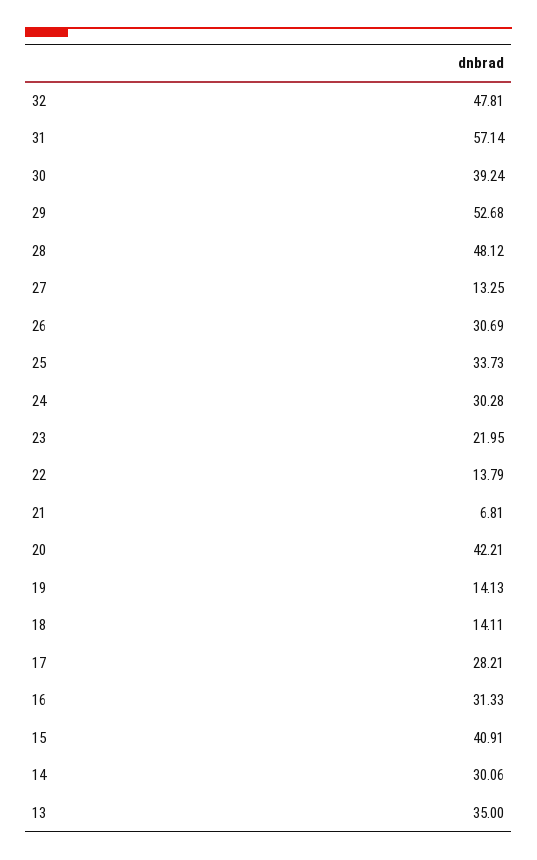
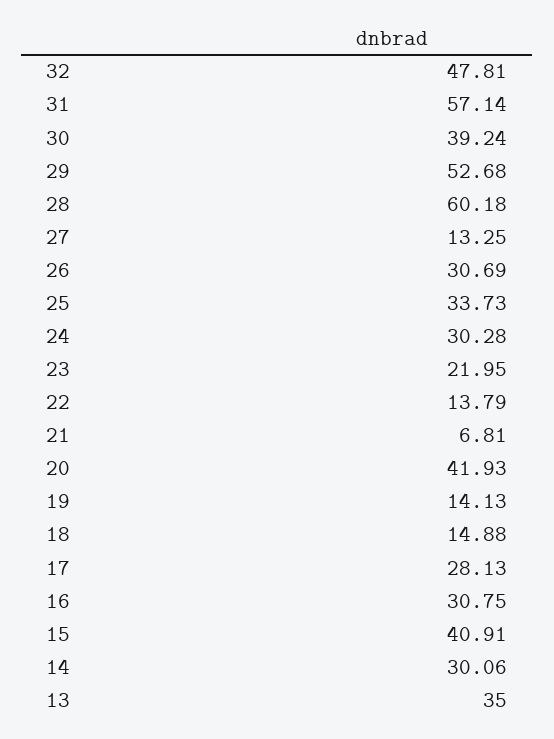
  {
    "32": 47.81,
    "31": 57.14,
    "30": 39.24,
    "29": 52.68,
-   "28": 48.12,
+   "28": 60.18,
    "27": 13.25,
    "26": 30.69,
    "25": 33.73,
    "24": 30.28,
    "23": 21.95,
    "22": 13.79,
    "21": 6.81,
-   "20": 42.21,
+   "20": 41.93,
    "19": 14.13,
-   "18": 14.11,
+   "18": 14.88,
-   "17": 28.21,
+   "17": 28.13,
-   "16": 31.33,
+   "16": 30.75,
    "15": 40.91,
    "14": 30.06,
    "13": 35
  }

